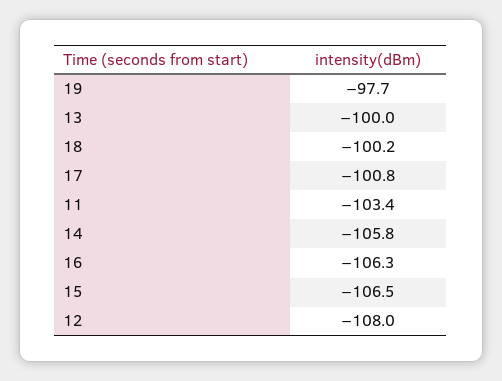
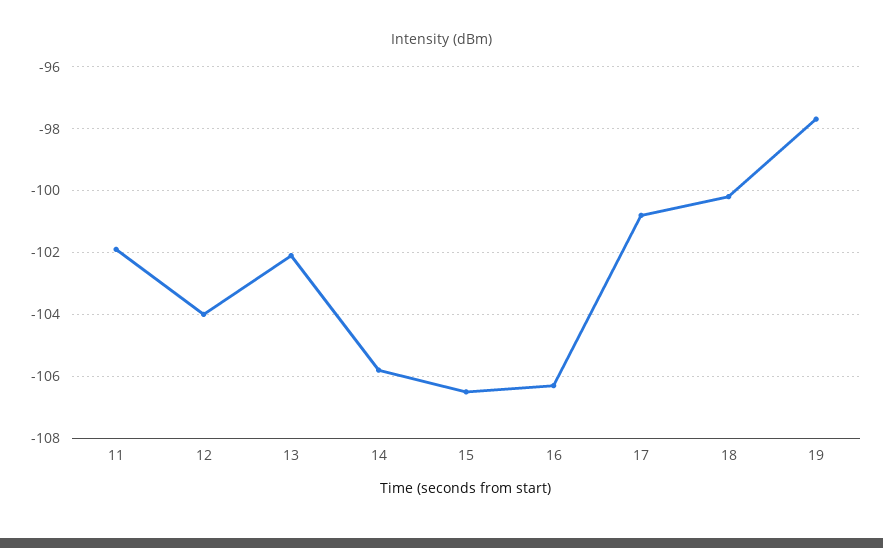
  {
    "19": -97.7,
-   "13": -100,
+   "13": -102,
    "18": -100.2,
    "17": -100.8,
-   "11": -103.4,
+   "11": -102,
    "14": -105.8,
    "16": -106.3,
    "15": -106.5,
-   "12": -108
+   "12": -104
  }

